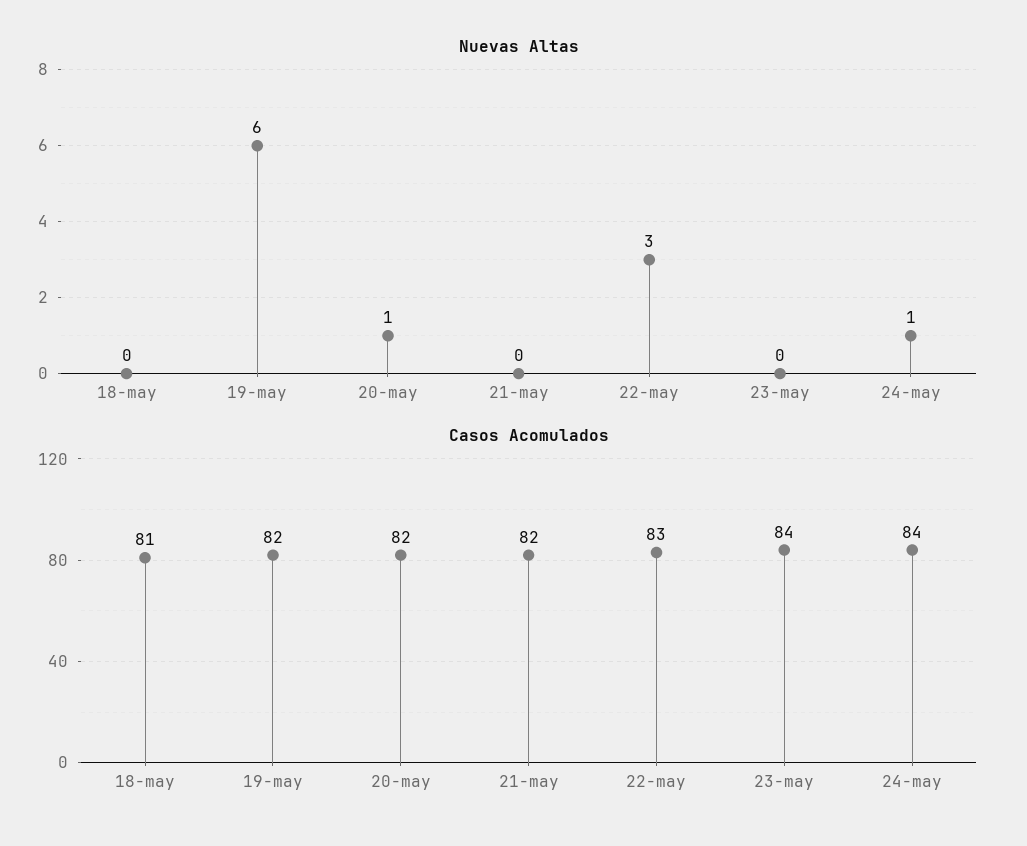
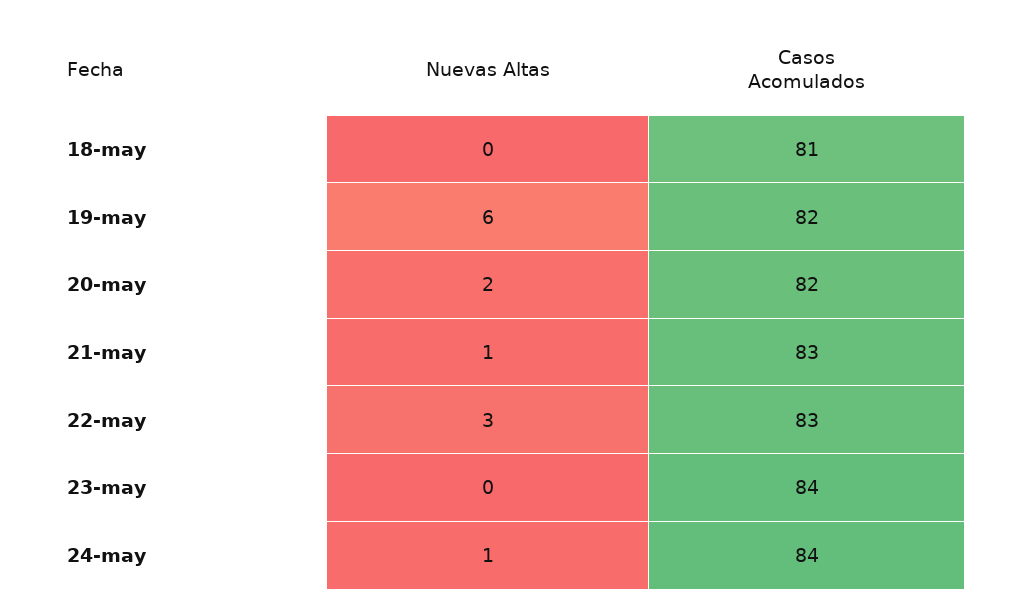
  {
    "Nuevas Altas": {
      "18-may": 0,
      "19-may": 6,
-     "20-may": 1,
+     "20-may": 2,
-     "21-may": 0,
+     "21-may": 1,
      "22-may": 3,
      "23-may": 0,
      "24-may": 1
    },
    "Casos Acomulados": {
      "18-may": 81,
      "19-may": 82,
      "20-may": 82,
-     "21-may": 82,
+     "21-may": 83,
      "22-may": 83,
      "23-may": 84,
      "24-may": 84
    }
  }

